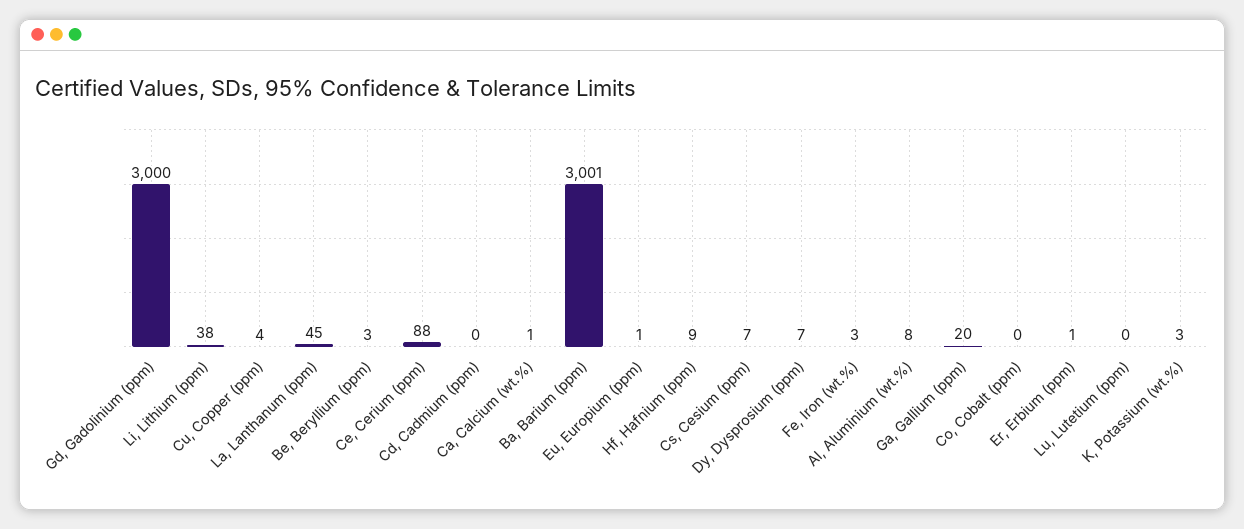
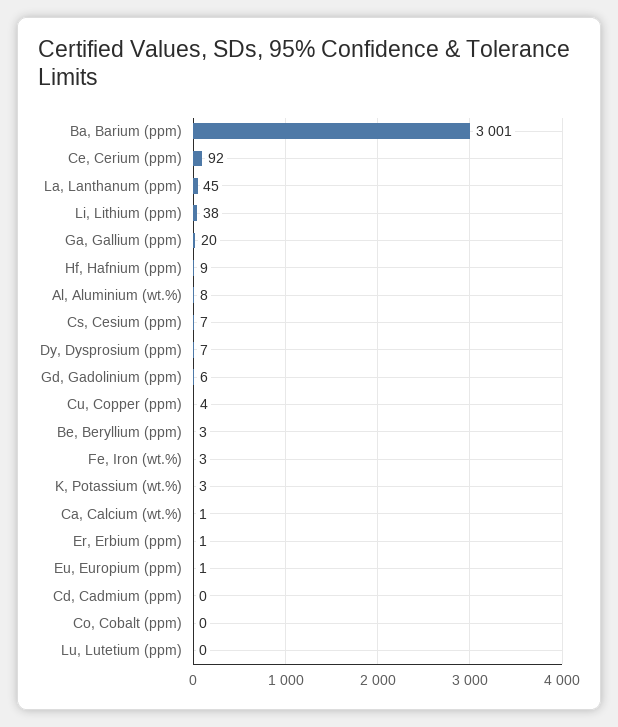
  {
-   "Gd, Gadolinium (ppm)": 3000,
+   "Gd, Gadolinium (ppm)": 6,
    "Li, Lithium (ppm)": 38,
    "Cu, Copper (ppm)": 4,
    "La, Lanthanum (ppm)": 45,
    "Be, Beryllium (ppm)": 3,
-   "Ce, Cerium (ppm)": 88,
+   "Ce, Cerium (ppm)": 92,
    "Cd, Cadmium (ppm)": 0,
    "Ca, Calcium (wt.%)": 1,
    "Ba, Barium (ppm)": 3001,
    "Eu, Europium (ppm)": 1,
    "Hf, Hafnium (ppm)": 9,
    "Cs, Cesium (ppm)": 7,
    "Dy, Dysprosium (ppm)": 7,
    "Fe, Iron (wt.%)": 3,
    "Al, Aluminium (wt.%)": 8,
    "Ga, Gallium (ppm)": 20,
    "Co, Cobalt (ppm)": 0,
    "Er, Erbium (ppm)": 1,
    "Lu, Lutetium (ppm)": 0,
    "K, Potassium (wt.%)": 3
  }

